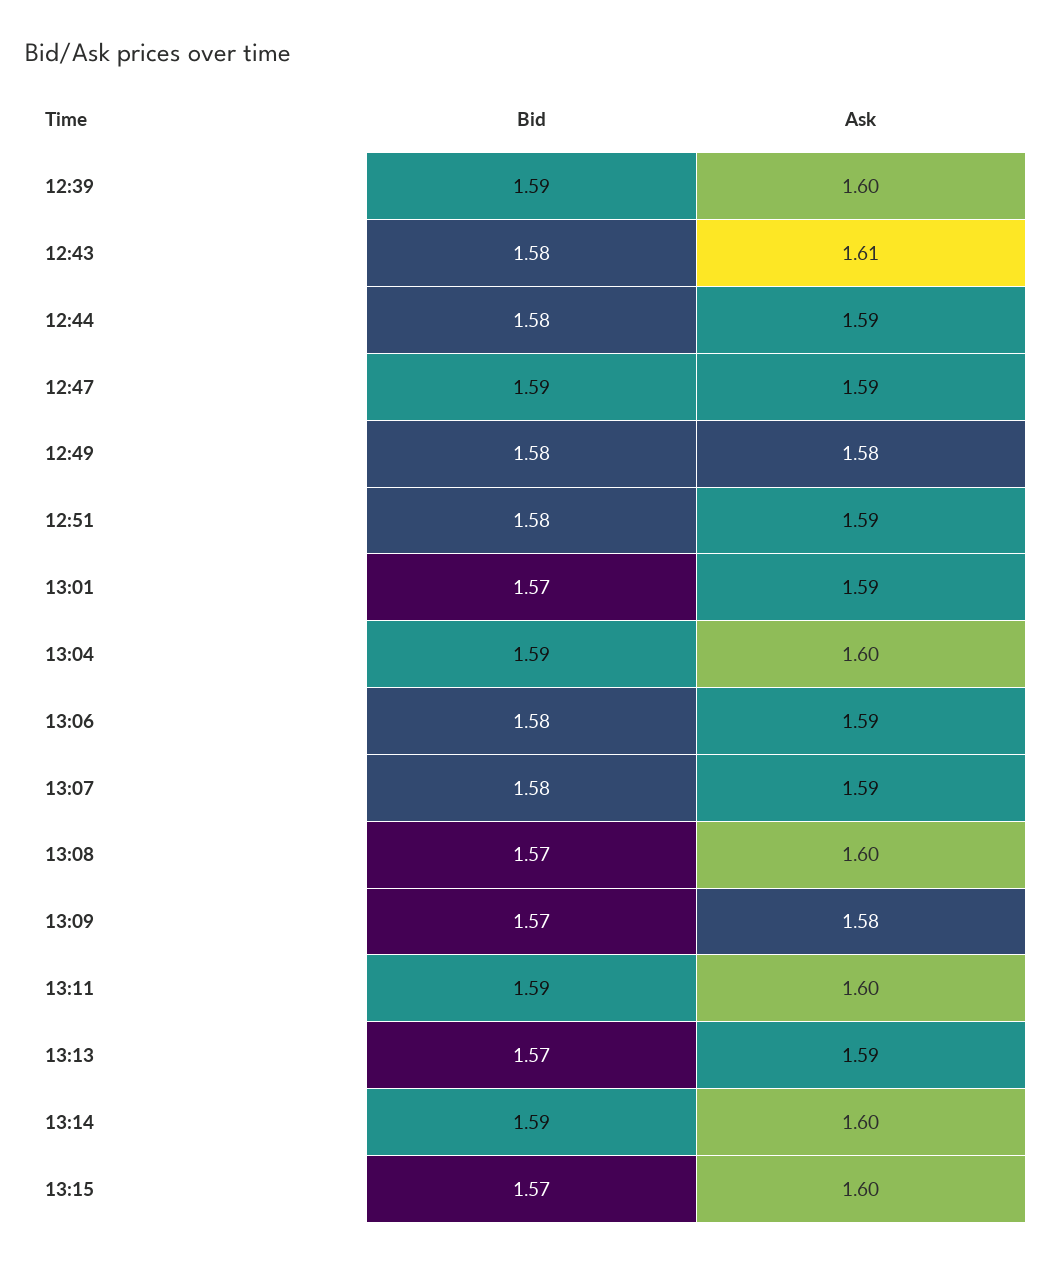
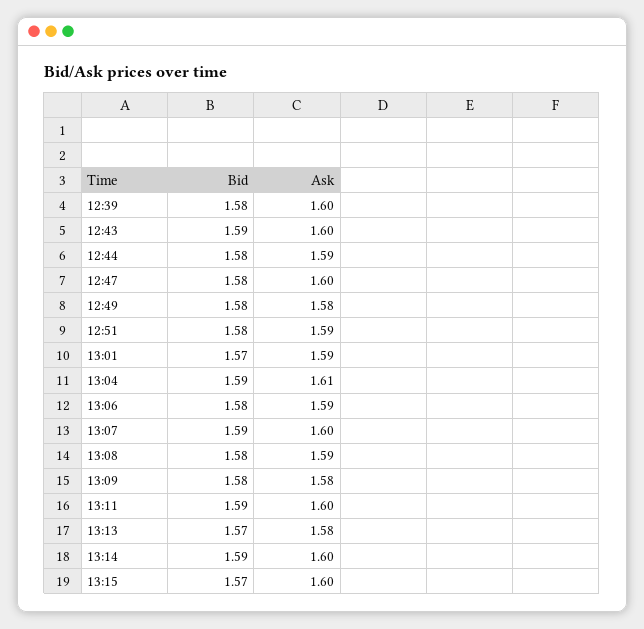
  {
    "Bid": {
-     "12:39": 1.59,
+     "12:39": 1.58,
-     "12:43": 1.58,
+     "12:43": 1.59,
      "12:44": 1.58,
-     "12:47": 1.59,
+     "12:47": 1.58,
      "12:49": 1.58,
      "12:51": 1.58,
      "13:01": 1.57,
      "13:04": 1.59,
      "13:06": 1.58,
-     "13:07": 1.58,
+     "13:07": 1.59,
-     "13:08": 1.57,
+     "13:08": 1.58,
-     "13:09": 1.57,
+     "13:09": 1.58,
      "13:11": 1.59,
      "13:13": 1.57,
      "13:14": 1.59,
      "13:15": 1.57
    },
    "Ask": {
      "12:39": 1.6,
-     "12:43": 1.61,
+     "12:43": 1.6,
      "12:44": 1.59,
-     "12:47": 1.59,
+     "12:47": 1.6,
      "12:49": 1.58,
      "12:51": 1.59,
      "13:01": 1.59,
-     "13:04": 1.6,
+     "13:04": 1.61,
      "13:06": 1.59,
-     "13:07": 1.59,
+     "13:07": 1.6,
-     "13:08": 1.6,
+     "13:08": 1.59,
      "13:09": 1.58,
      "13:11": 1.6,
-     "13:13": 1.59,
+     "13:13": 1.58,
      "13:14": 1.6,
      "13:15": 1.6
    }
  }

